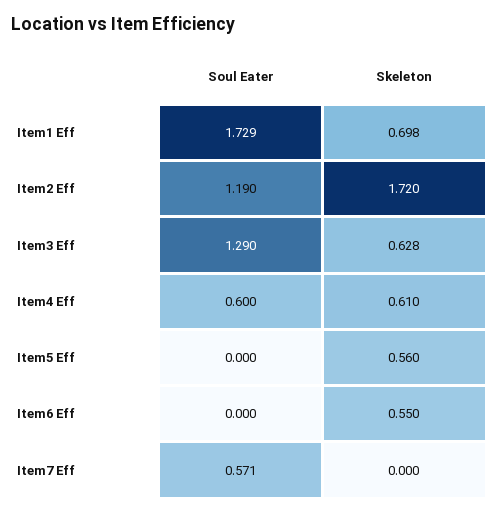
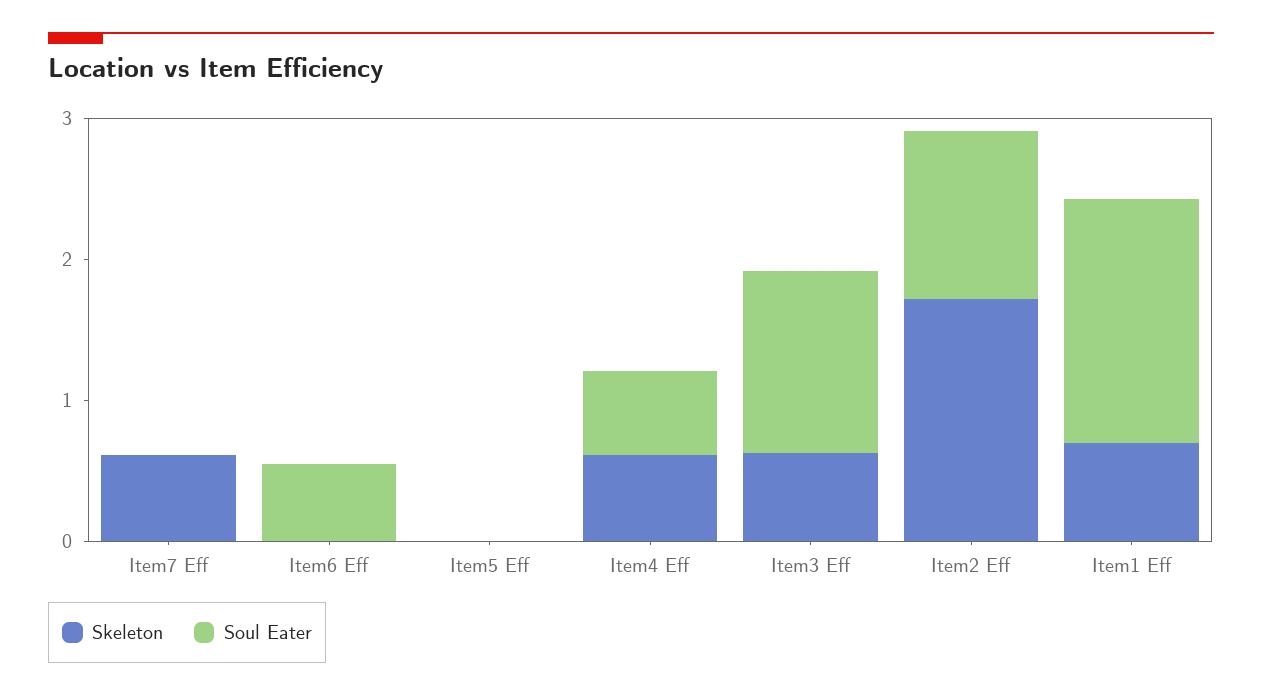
  {
    "Soul Eater": {
      "Item1 Eff": 1.729,
      "Item2 Eff": 1.19,
      "Item3 Eff": 1.29,
      "Item4 Eff": 0.6,
      "Item5 Eff": 0,
-     "Item6 Eff": 0,
+     "Item6 Eff": 0.6,
-     "Item7 Eff": 0.571
+     "Item7 Eff": 0
    },
    "Skeleton": {
      "Item1 Eff": 0.698,
      "Item2 Eff": 1.72,
      "Item3 Eff": 0.628,
      "Item4 Eff": 0.61,
-     "Item5 Eff": 0.56,
+     "Item5 Eff": 0,
-     "Item6 Eff": 0.55,
+     "Item6 Eff": 0,
-     "Item7 Eff": 0
+     "Item7 Eff": 0.6
    }
  }

